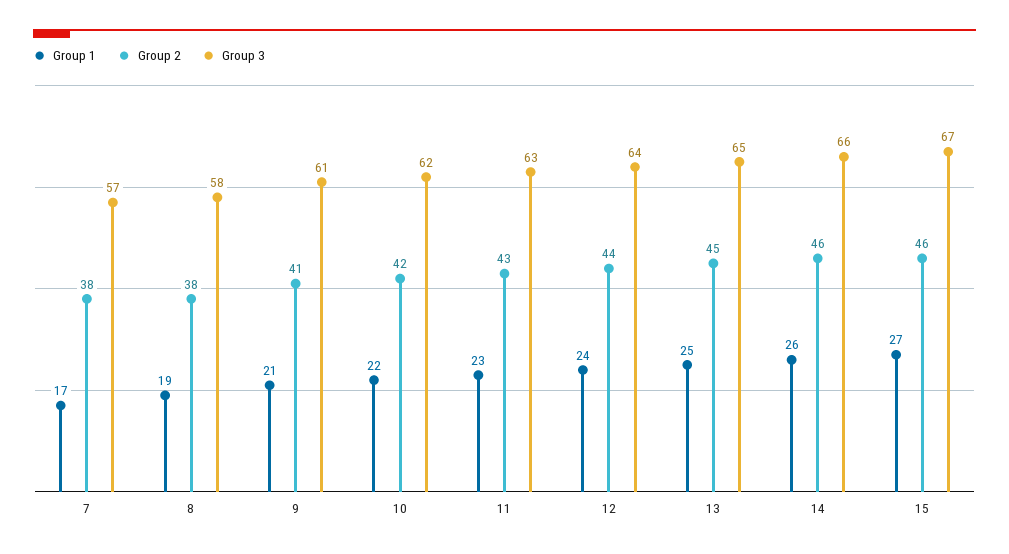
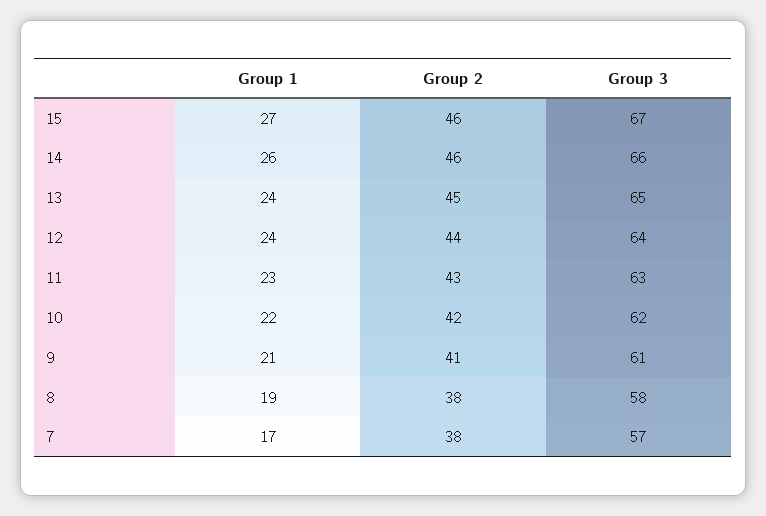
  {
    "Group 1": {
      "7": 17,
      "8": 19,
      "9": 21,
      "10": 22,
      "11": 23,
      "12": 24,
-     "13": 25,
+     "13": 24,
      "14": 26,
      "15": 27
    },
    "Group 2": {
      "7": 38,
      "8": 38,
      "9": 41,
      "10": 42,
      "11": 43,
      "12": 44,
      "13": 45,
      "14": 46,
      "15": 46
    },
    "Group 3": {
      "7": 57,
      "8": 58,
      "9": 61,
      "10": 62,
      "11": 63,
      "12": 64,
      "13": 65,
      "14": 66,
      "15": 67
    }
  }

